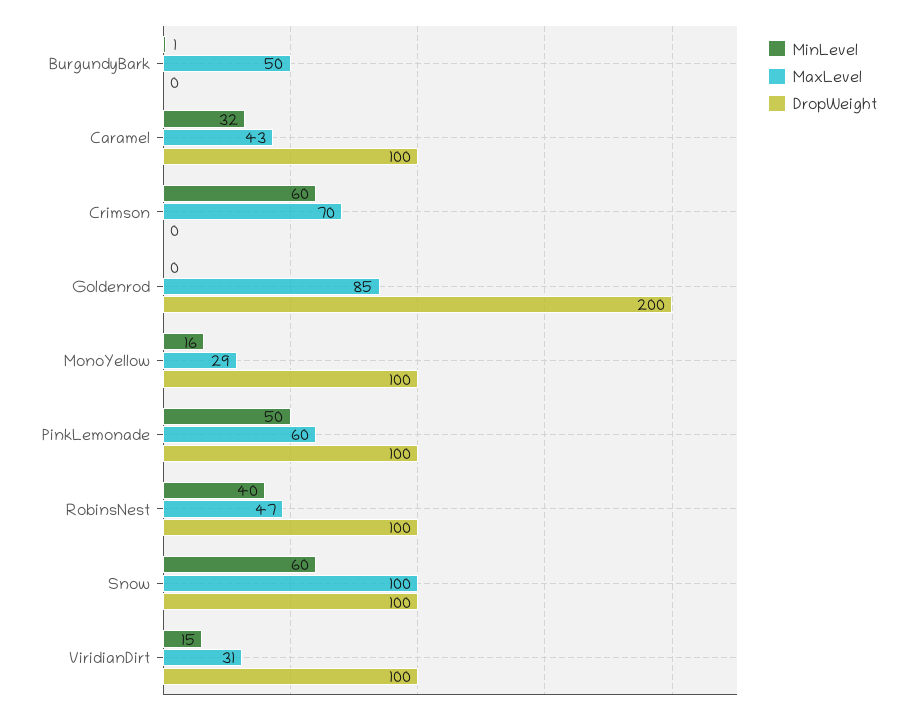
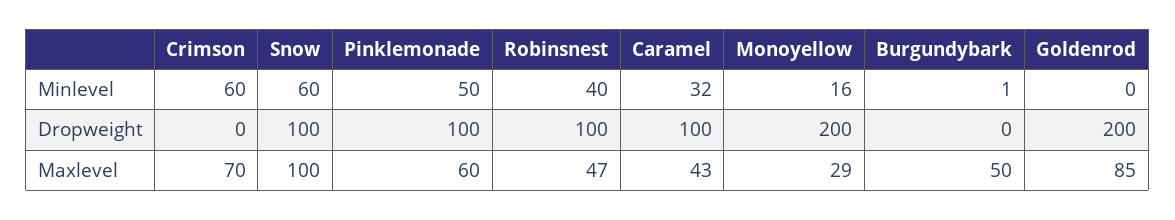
  {
    "MinLevel": {
      "BurgundyBark": 1,
      "Caramel": 32,
      "Crimson": 60,
      "Goldenrod": 0,
      "MonoYellow": 16,
      "PinkLemonade": 50,
      "RobinsNest": 40,
-     "Snow": 60,
+     "Snow": 60
-     "ViridianDirt": 15
    },
    "MaxLevel": {
      "BurgundyBark": 50,
      "Caramel": 43,
      "Crimson": 70,
      "Goldenrod": 85,
      "MonoYellow": 29,
      "PinkLemonade": 60,
      "RobinsNest": 47,
-     "Snow": 100,
+     "Snow": 100
-     "ViridianDirt": 31
    },
    "DropWeight": {
      "BurgundyBark": 0,
      "Caramel": 100,
      "Crimson": 0,
      "Goldenrod": 200,
-     "MonoYellow": 100,
+     "MonoYellow": 200,
      "PinkLemonade": 100,
      "RobinsNest": 100,
-     "Snow": 100,
+     "Snow": 100
-     "ViridianDirt": 100
    }
  }

